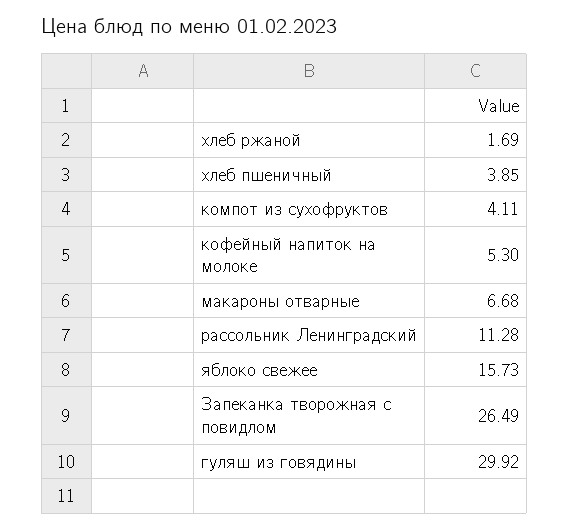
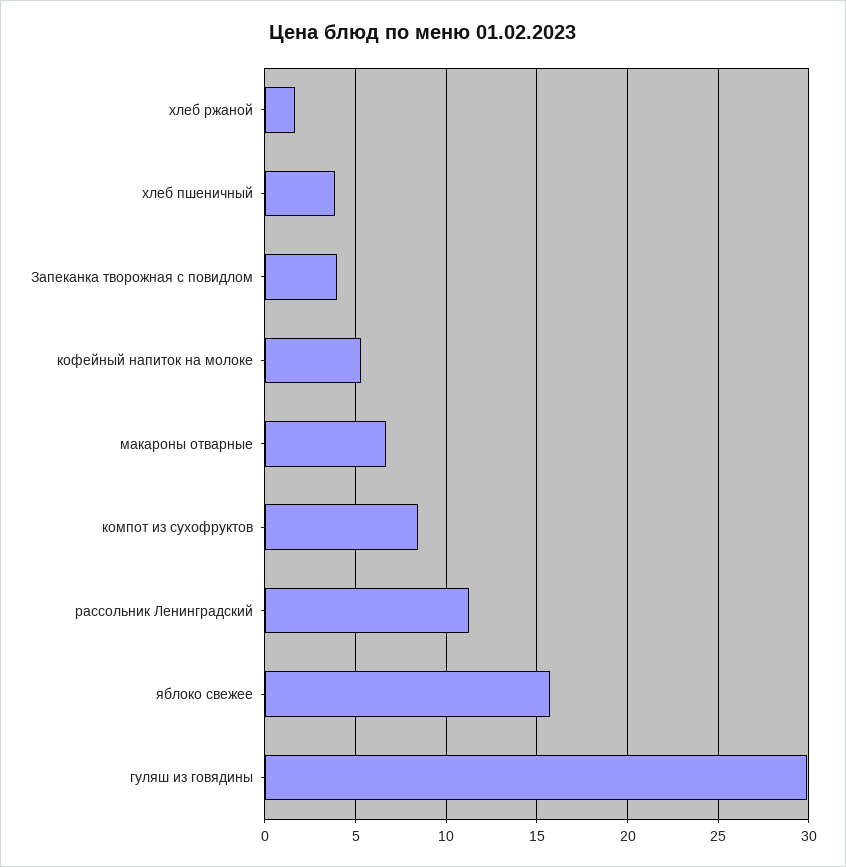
  {
    "хлеб ржаной": 1.69,
    "хлеб пшеничный": 3.85,
-   "компот из сухофруктов": 4.11,
+   "компот из сухофруктов": 8.5,
    "кофейный напиток на молоке": 5.3,
    "макароны отварные": 6.68,
    "рассольник Ленинградский": 11.28,
    "яблоко свежее": 15.73,
-   "Запеканка творожная с повидлом": 26.49,
+   "Запеканка творожная с повидлом": 4,
    "гуляш из говядины": 29.92
  }

